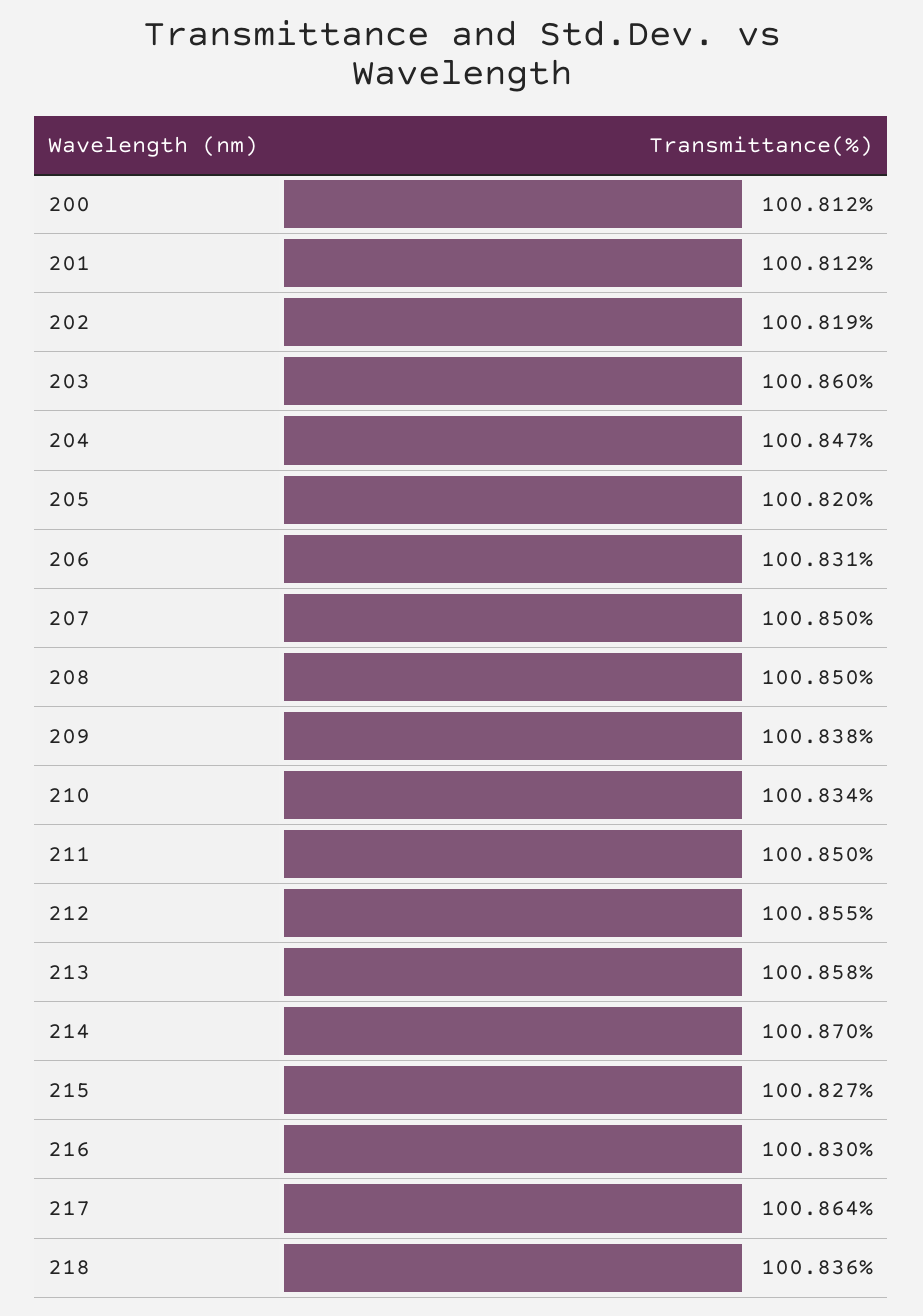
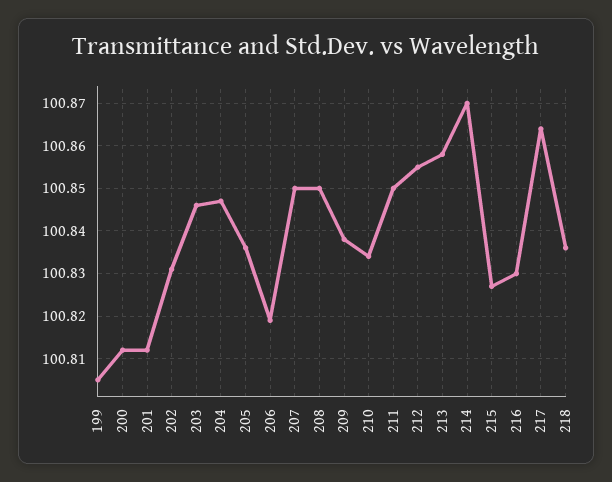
  {
    "200": 100.812,
    "201": 100.812,
-   "202": 100.819,
+   "202": 100.83,
-   "203": 100.86,
+   "203": 100.845,
    "204": 100.847,
-   "205": 100.82,
+   "205": 100.835,
-   "206": 100.831,
+   "206": 100.82,
    "207": 100.85,
    "208": 100.85,
    "209": 100.838,
    "210": 100.834,
    "211": 100.85,
    "212": 100.855,
    "213": 100.858,
    "214": 100.87,
    "215": 100.827,
    "216": 100.83,
    "217": 100.864,
-   "218": 100.836
+   "218": 100.836,
+   "199": 100.805
  }

